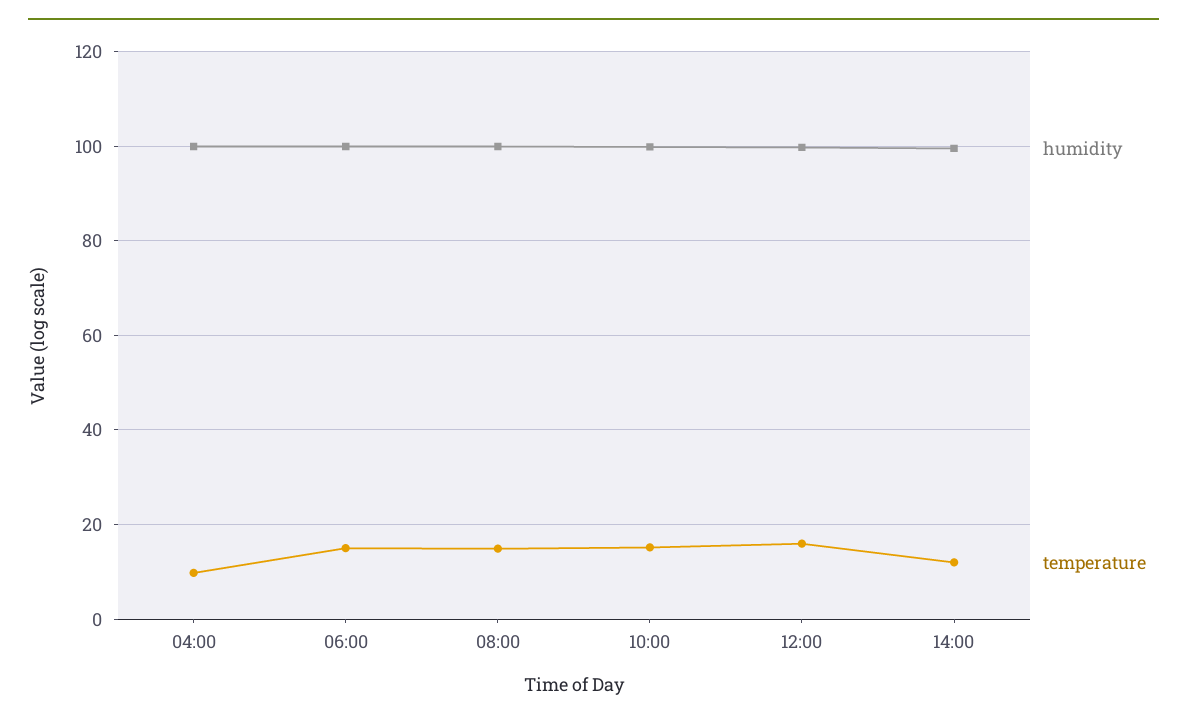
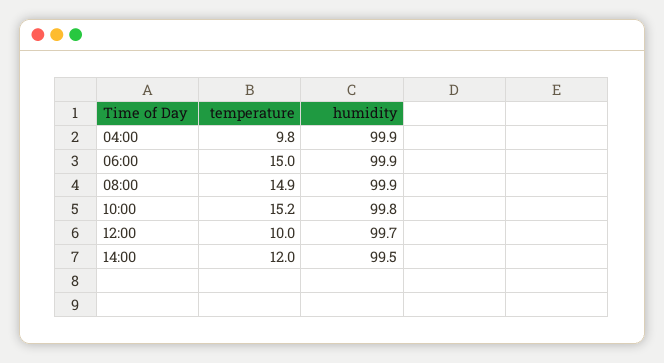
  {
    "humidity": {
      "04:00": 99.9,
      "06:00": 99.9,
      "08:00": 99.9,
      "10:00": 99.8,
      "12:00": 99.7,
      "14:00": 99.5
    },
    "temperature": {
      "04:00": 9.8,
      "06:00": 15,
      "08:00": 14.9,
      "10:00": 15.2,
-     "12:00": 16,
+     "12:00": 10,
      "14:00": 12
    }
  }

